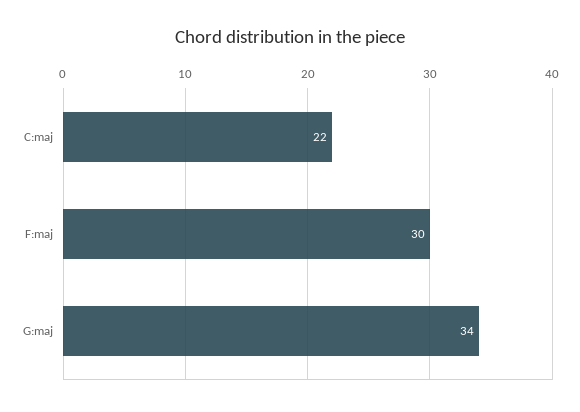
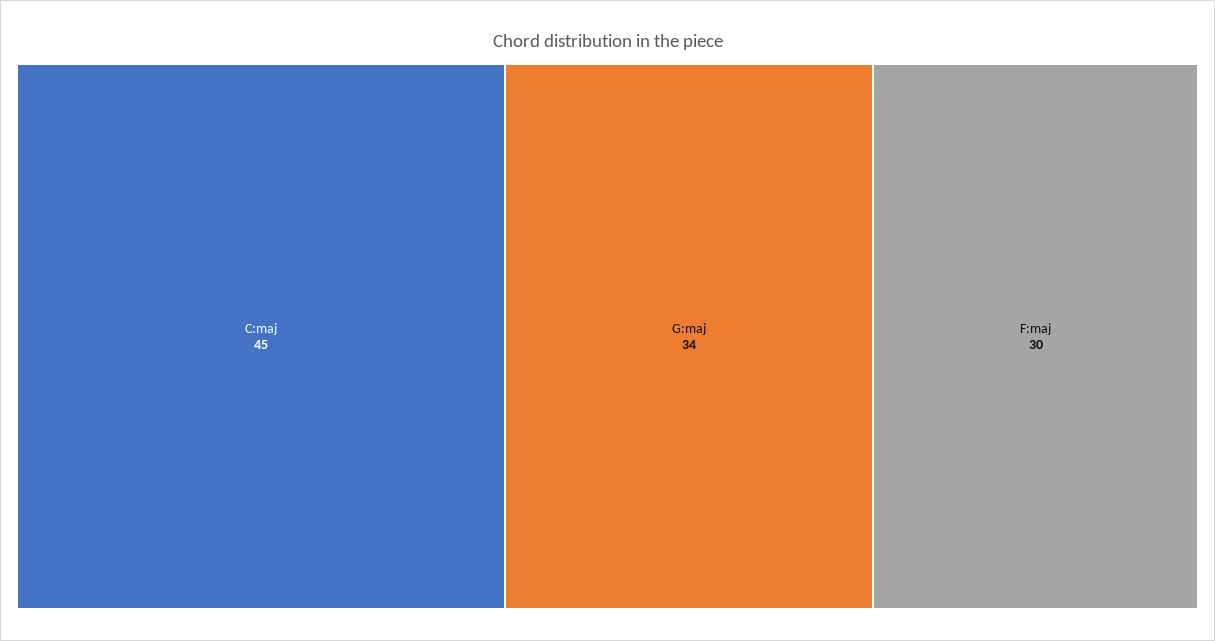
  {
-   "C:maj": 22,
+   "C:maj": 45,
    "F:maj": 30,
    "G:maj": 34
  }

